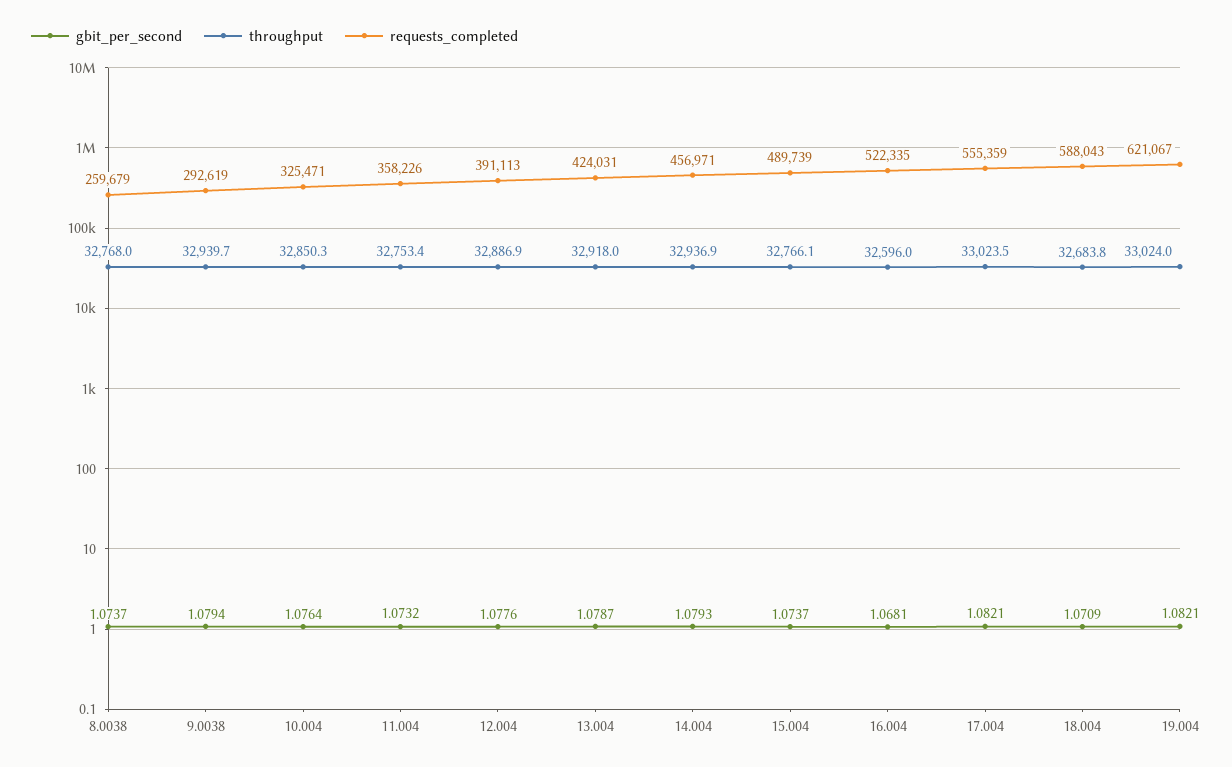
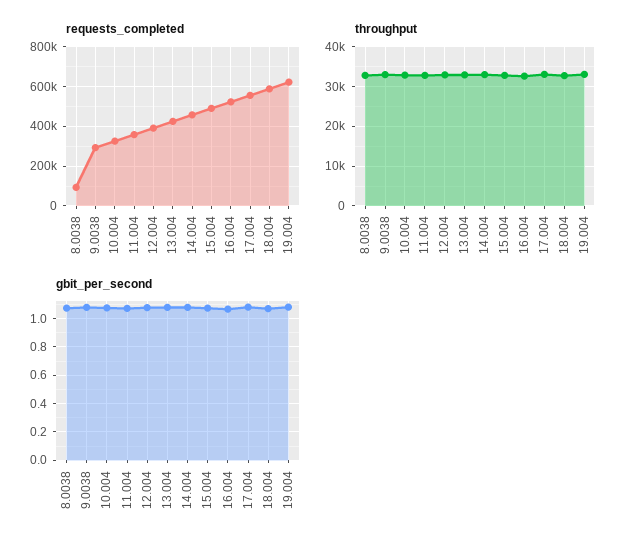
  {
    "gbit_per_second": {
      "8.0038": 1.0737,
      "9.0038": 1.0794,
      "10.004": 1.0764,
      "11.004": 1.0732,
      "12.004": 1.0776,
      "13.004": 1.0787,
      "14.004": 1.0793,
      "15.004": 1.0737,
      "16.004": 1.0681,
      "17.004": 1.0821,
      "18.004": 1.0709,
      "19.004": 1.0821
    },
    "throughput": {
      "8.0038": 32768,
      "9.0038": 32939.7,
      "10.004": 32850.3,
      "11.004": 32753.4,
      "12.004": 32886.9,
      "13.004": 32918,
      "14.004": 32936.9,
      "15.004": 32766.1,
      "16.004": 32596,
      "17.004": 33023.5,
      "18.004": 32683.8,
      "19.004": 33024
    },
    "requests_completed": {
-     "8.0038": 259679,
+     "8.0038": 100000,
      "9.0038": 292619,
      "10.004": 325471,
      "11.004": 358226,
      "12.004": 391113,
      "13.004": 424031,
      "14.004": 456971,
      "15.004": 489739,
      "16.004": 522335,
      "17.004": 555359,
      "18.004": 588043,
      "19.004": 621067
    }
  }

